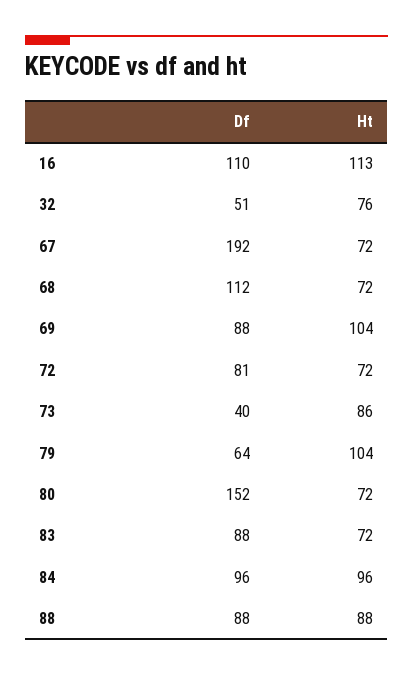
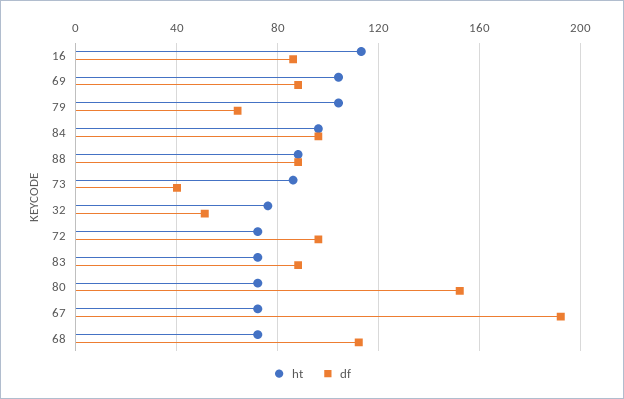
  {
    "Df": {
-     "16": 110,
+     "16": 85,
      "32": 51,
      "67": 192,
      "68": 112,
      "69": 88,
-     "72": 81,
+     "72": 95,
      "73": 40,
      "79": 64,
      "80": 152,
      "83": 88,
      "84": 96,
      "88": 88
    },
    "Ht": {
      "16": 113,
      "32": 76,
      "67": 72,
      "68": 72,
      "69": 104,
      "72": 72,
      "73": 86,
      "79": 104,
      "80": 72,
      "83": 72,
      "84": 96,
      "88": 88
    }
  }

